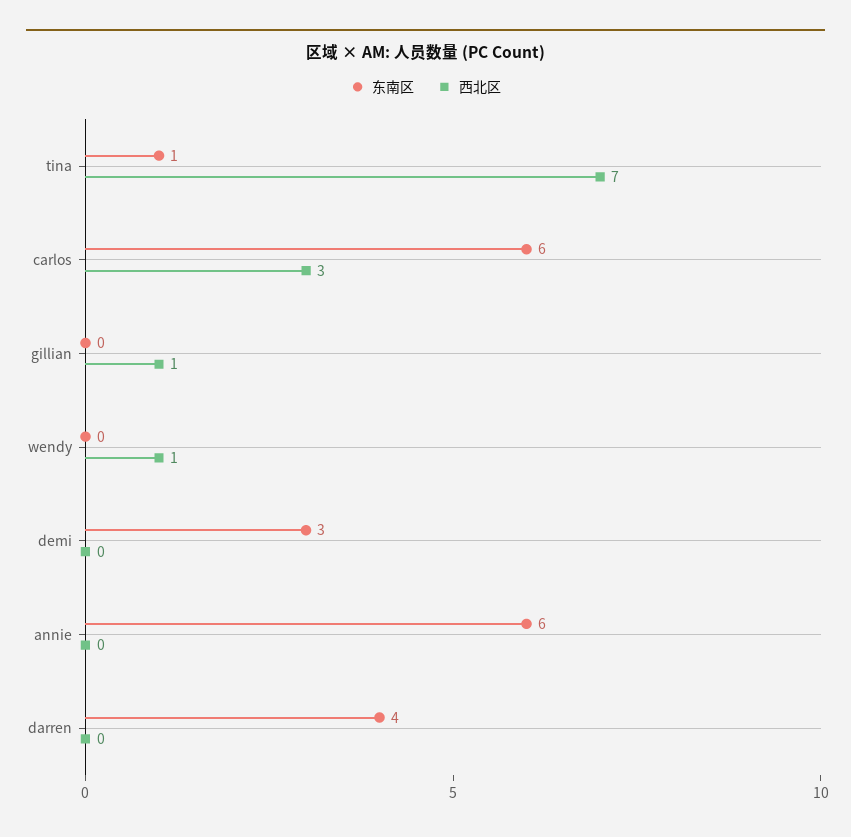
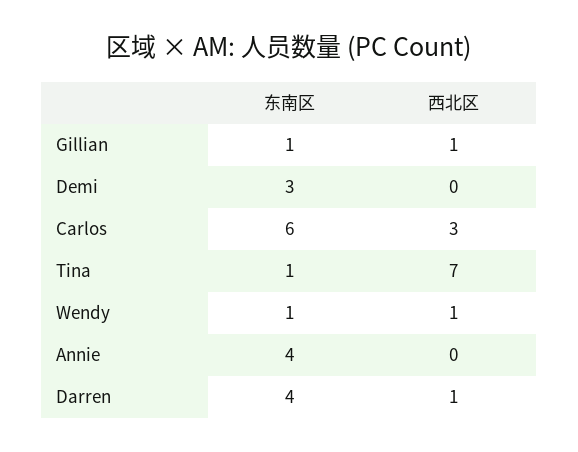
  {
    "东南区": {
      "tina": 1,
      "carlos": 6,
-     "gillian": 0,
+     "gillian": 1,
-     "wendy": 0,
+     "wendy": 1,
      "demi": 3,
-     "annie": 6,
+     "annie": 4,
      "darren": 4
    },
    "西北区": {
      "tina": 7,
      "carlos": 3,
      "gillian": 1,
      "wendy": 1,
      "demi": 0,
      "annie": 0,
-     "darren": 0
+     "darren": 1
    }
  }

